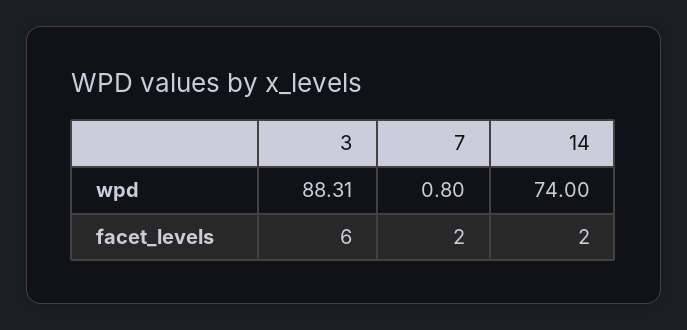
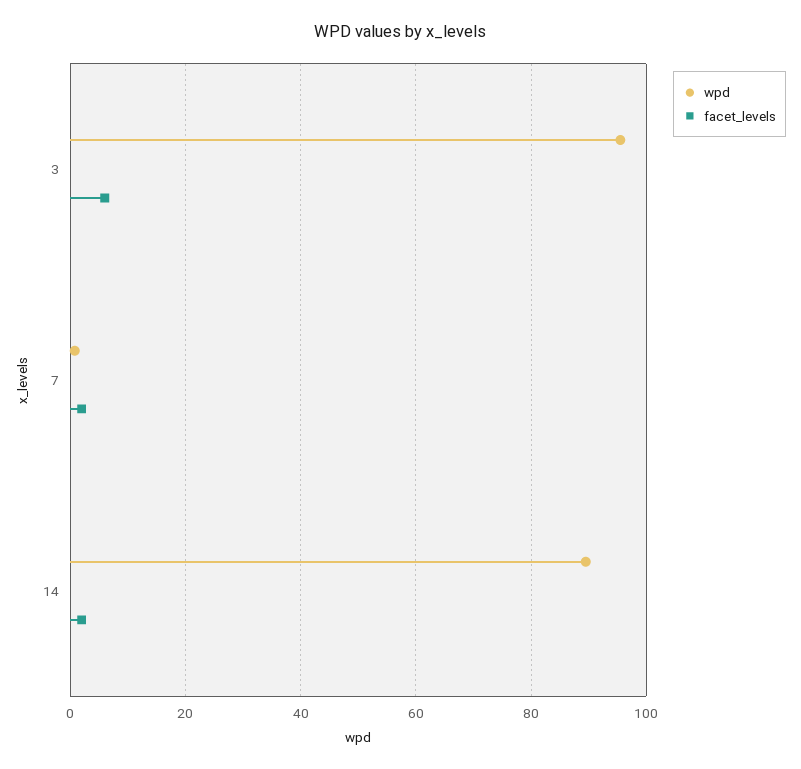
  {
    "wpd": {
-     "3": 88.31,
+     "3": 96,
      "7": 0.8,
-     "14": 74
+     "14": 90
    },
    "facet_levels": {
      "3": 6,
      "7": 2,
      "14": 2
    }
  }

